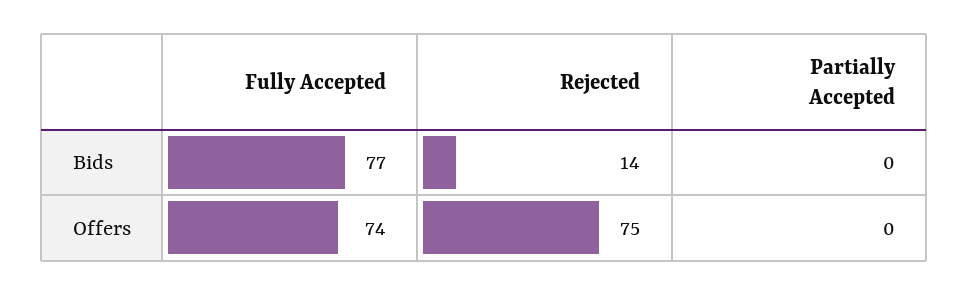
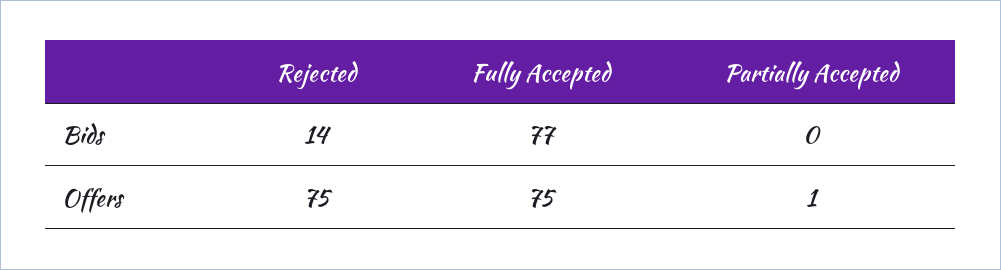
  {
    "Fully Accepted": {
      "Bids": 77,
-     "Offers": 74
+     "Offers": 75
    },
    "Rejected": {
      "Bids": 14,
      "Offers": 75
    },
    "Partially Accepted": {
      "Bids": 0,
-     "Offers": 0
+     "Offers": 1
    }
  }

